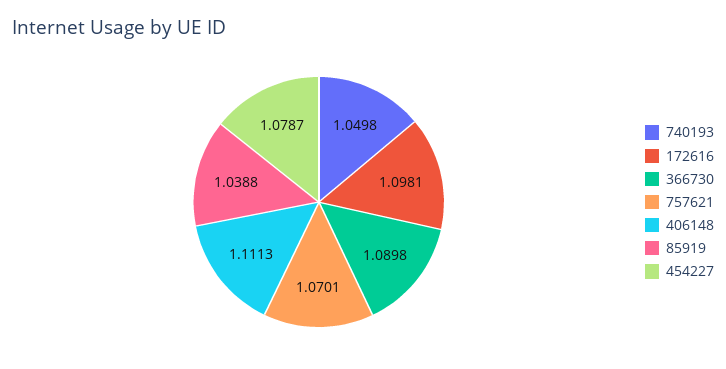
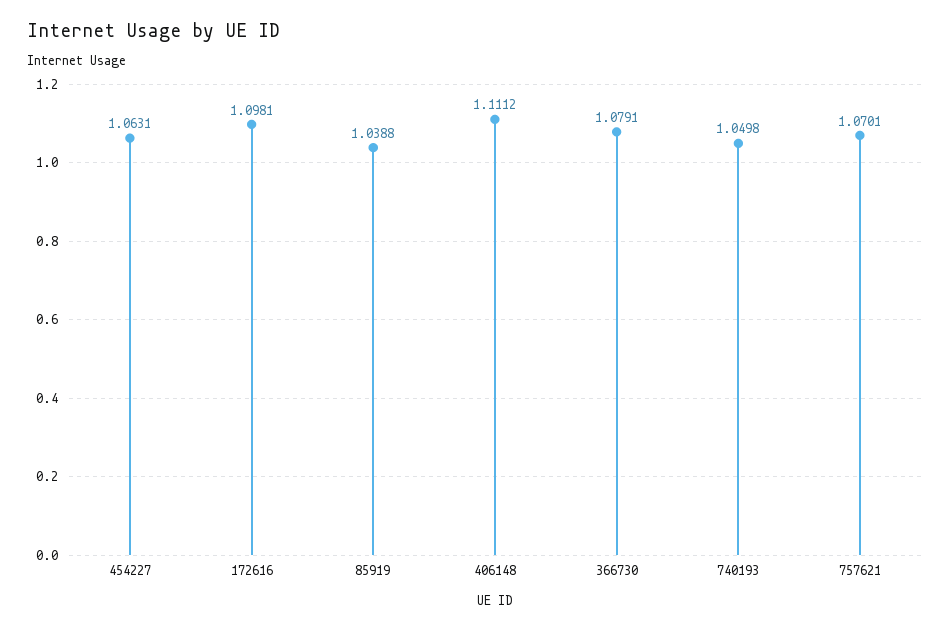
  {
    "740193": 1.0498,
    "172616": 1.0981,
-   "366730": 1.0898,
+   "366730": 1.0791,
    "757621": 1.0701,
-   "406148": 1.1113,
+   "406148": 1.1112,
    "85919": 1.0388,
-   "454227": 1.0787
+   "454227": 1.0631
  }

